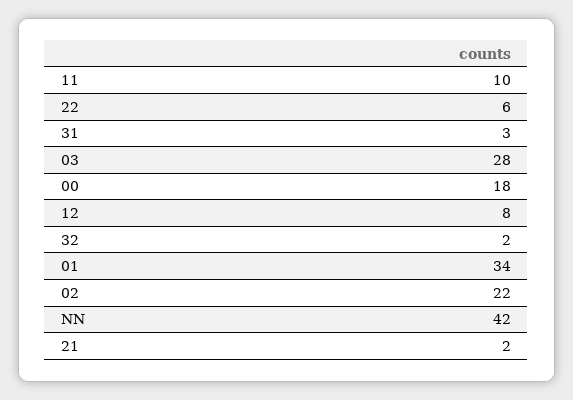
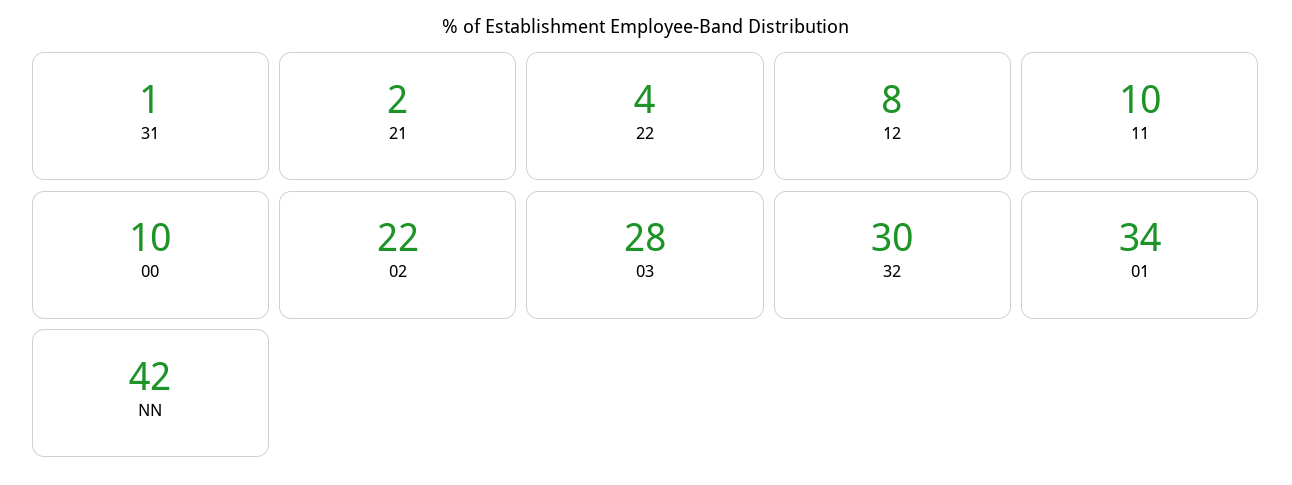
  {
    "11": 10,
-   "22": 6,
+   "22": 4,
-   "31": 3,
+   "31": 1,
    "03": 28,
-   "00": 18,
+   "00": 10,
    "12": 8,
-   "32": 2,
+   "32": 30,
    "01": 34,
    "02": 22,
    "NN": 42,
    "21": 2
  }

